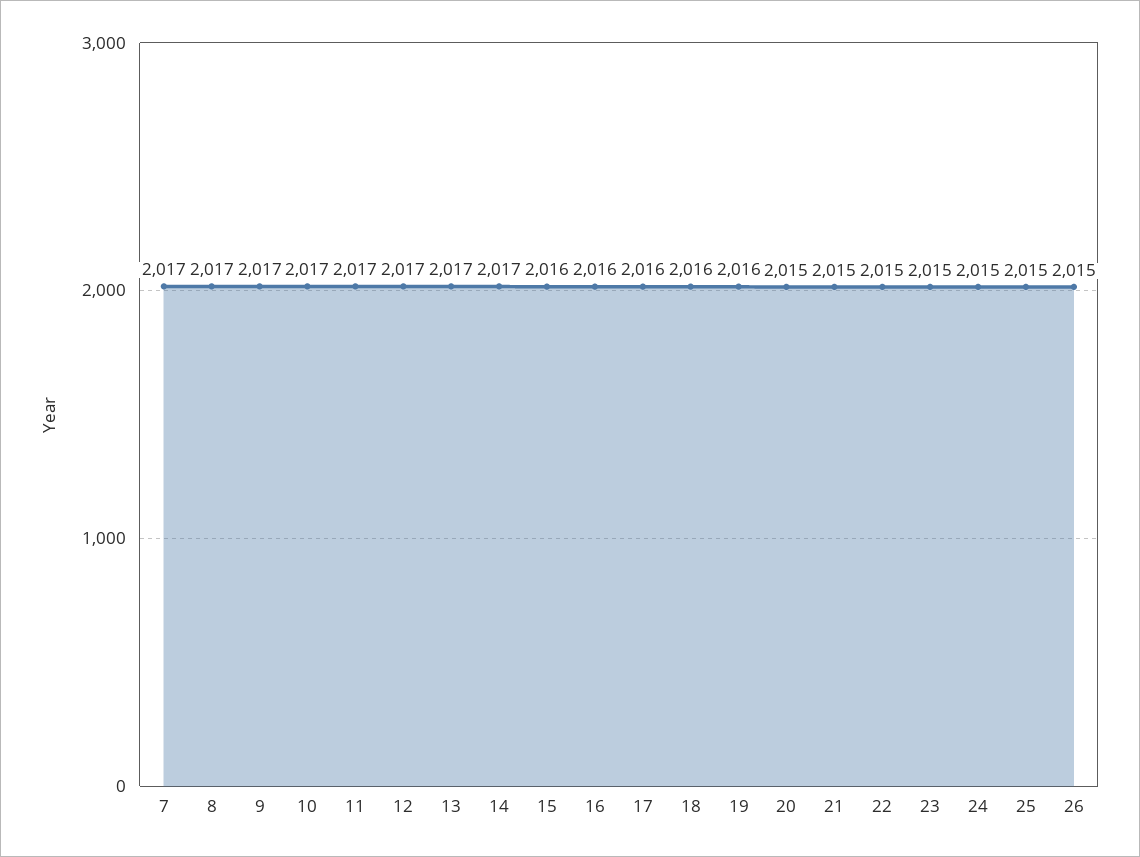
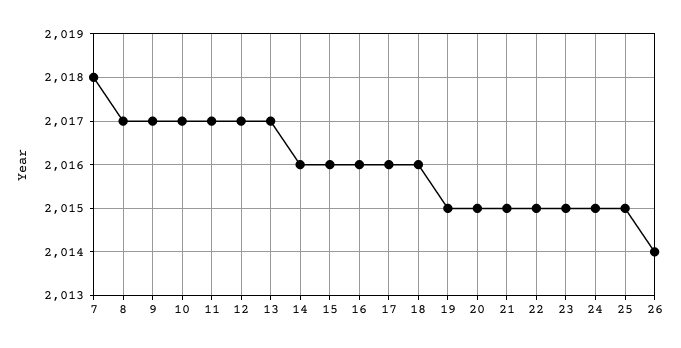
  {
-   "7": 2017,
+   "7": 2018,
    "8": 2017,
    "9": 2017,
    "10": 2017,
    "11": 2017,
    "12": 2017,
    "13": 2017,
-   "14": 2017,
+   "14": 2016,
    "15": 2016,
    "16": 2016,
    "17": 2016,
    "18": 2016,
-   "19": 2016,
+   "19": 2015,
    "20": 2015,
    "21": 2015,
    "22": 2015,
    "23": 2015,
    "24": 2015,
    "25": 2015,
-   "26": 2015
+   "26": 2014
  }

